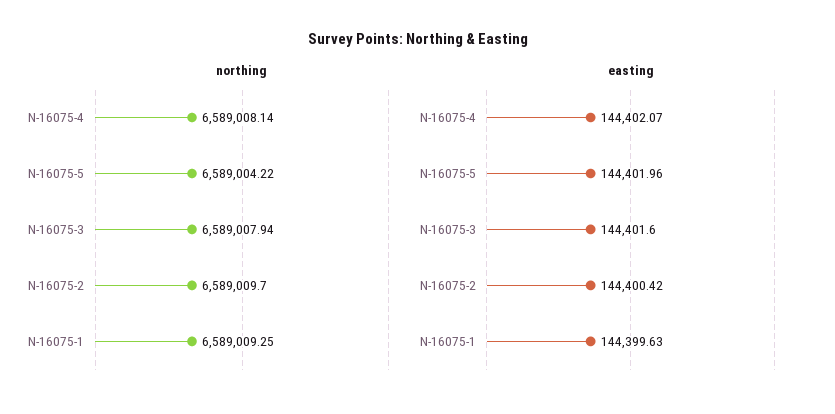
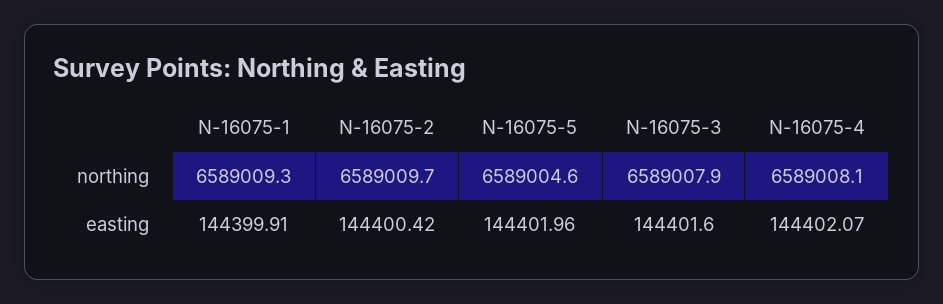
  {
    "northing": {
      "N-16075-4": 6589008.14,
-     "N-16075-5": 6589004.22,
+     "N-16075-5": 6589004.6,
      "N-16075-3": 6589007.94,
      "N-16075-2": 6589009.7,
      "N-16075-1": 6589009.25
    },
    "easting": {
      "N-16075-4": 144402.07,
      "N-16075-5": 144401.96,
      "N-16075-3": 144401.6,
      "N-16075-2": 144400.42,
-     "N-16075-1": 144399.63
+     "N-16075-1": 144399.91
    }
  }

